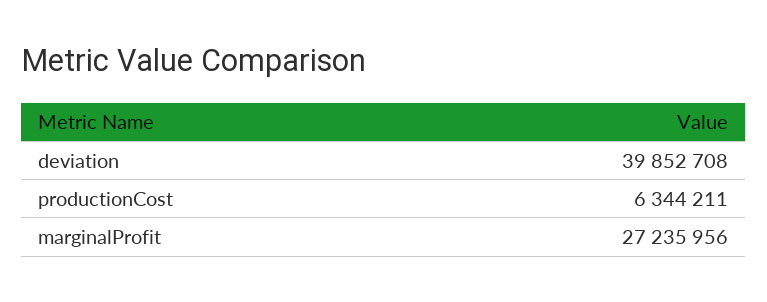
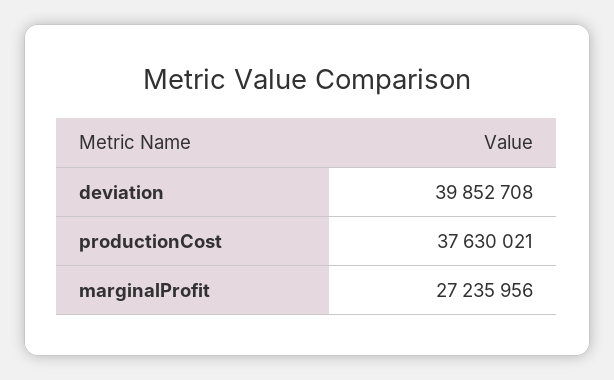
  {
    "deviation": 39852708,
-   "productionCost": 6344211,
+   "productionCost": 37630021,
    "marginalProfit": 27235956
  }

